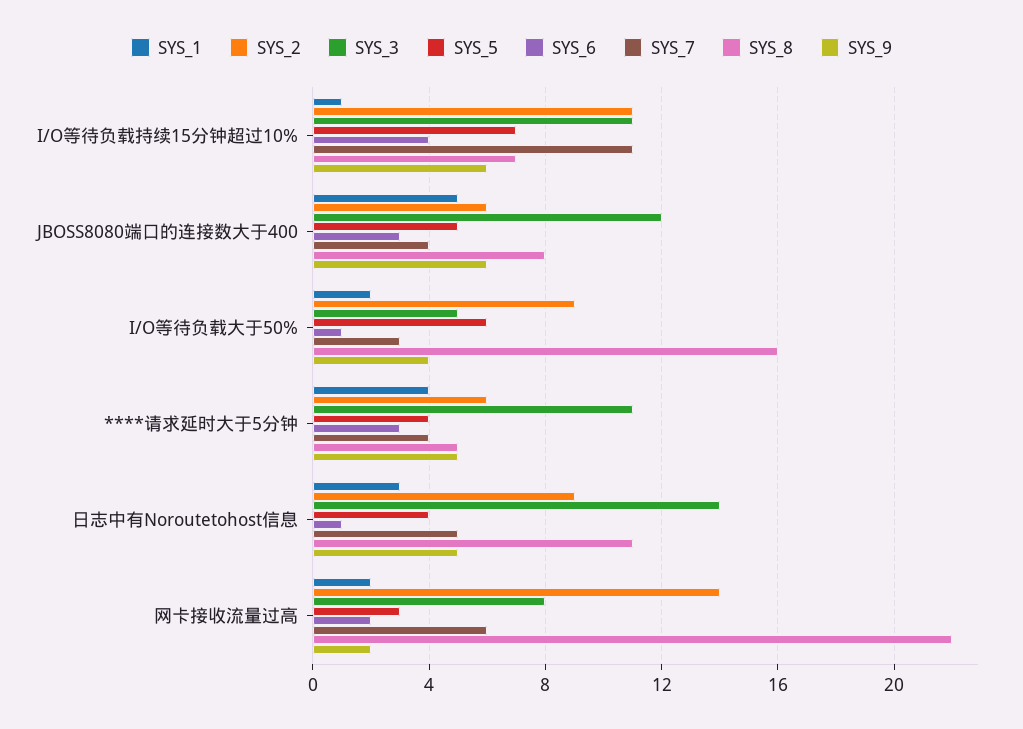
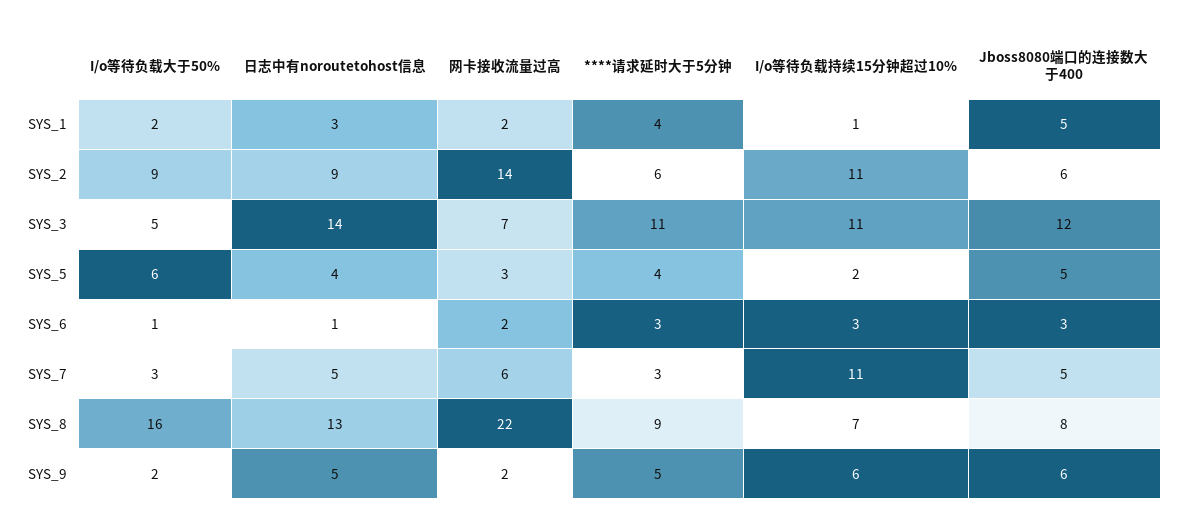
  {
    "SYS_1": {
      "I/O等待负载持续15分钟超过10%": 1,
      "JBOSS8080端口的连接数大于400": 5,
      "I/O等待负载大于50%": 2,
      "****请求延时大于5分钟": 4,
      "日志中有Noroutetohost信息": 3,
      "网卡接收流量过高": 2
    },
    "SYS_2": {
      "I/O等待负载持续15分钟超过10%": 11,
      "JBOSS8080端口的连接数大于400": 6,
      "I/O等待负载大于50%": 9,
      "****请求延时大于5分钟": 6,
      "日志中有Noroutetohost信息": 9,
      "网卡接收流量过高": 14
    },
    "SYS_3": {
      "I/O等待负载持续15分钟超过10%": 11,
      "JBOSS8080端口的连接数大于400": 12,
      "I/O等待负载大于50%": 5,
      "****请求延时大于5分钟": 11,
      "日志中有Noroutetohost信息": 14,
-     "网卡接收流量过高": 8
+     "网卡接收流量过高": 7
    },
    "SYS_5": {
-     "I/O等待负载持续15分钟超过10%": 7,
+     "I/O等待负载持续15分钟超过10%": 2,
      "JBOSS8080端口的连接数大于400": 5,
      "I/O等待负载大于50%": 6,
      "****请求延时大于5分钟": 4,
      "日志中有Noroutetohost信息": 4,
      "网卡接收流量过高": 3
    },
    "SYS_6": {
-     "I/O等待负载持续15分钟超过10%": 4,
+     "I/O等待负载持续15分钟超过10%": 3,
      "JBOSS8080端口的连接数大于400": 3,
      "I/O等待负载大于50%": 1,
      "****请求延时大于5分钟": 3,
      "日志中有Noroutetohost信息": 1,
      "网卡接收流量过高": 2
    },
    "SYS_7": {
      "I/O等待负载持续15分钟超过10%": 11,
-     "JBOSS8080端口的连接数大于400": 4,
+     "JBOSS8080端口的连接数大于400": 5,
      "I/O等待负载大于50%": 3,
-     "****请求延时大于5分钟": 4,
+     "****请求延时大于5分钟": 3,
      "日志中有Noroutetohost信息": 5,
      "网卡接收流量过高": 6
    },
    "SYS_8": {
      "I/O等待负载持续15分钟超过10%": 7,
      "JBOSS8080端口的连接数大于400": 8,
      "I/O等待负载大于50%": 16,
-     "****请求延时大于5分钟": 5,
+     "****请求延时大于5分钟": 9,
-     "日志中有Noroutetohost信息": 11,
+     "日志中有Noroutetohost信息": 13,
      "网卡接收流量过高": 22
    },
    "SYS_9": {
      "I/O等待负载持续15分钟超过10%": 6,
      "JBOSS8080端口的连接数大于400": 6,
-     "I/O等待负载大于50%": 4,
+     "I/O等待负载大于50%": 2,
      "****请求延时大于5分钟": 5,
      "日志中有Noroutetohost信息": 5,
      "网卡接收流量过高": 2
    }
  }

